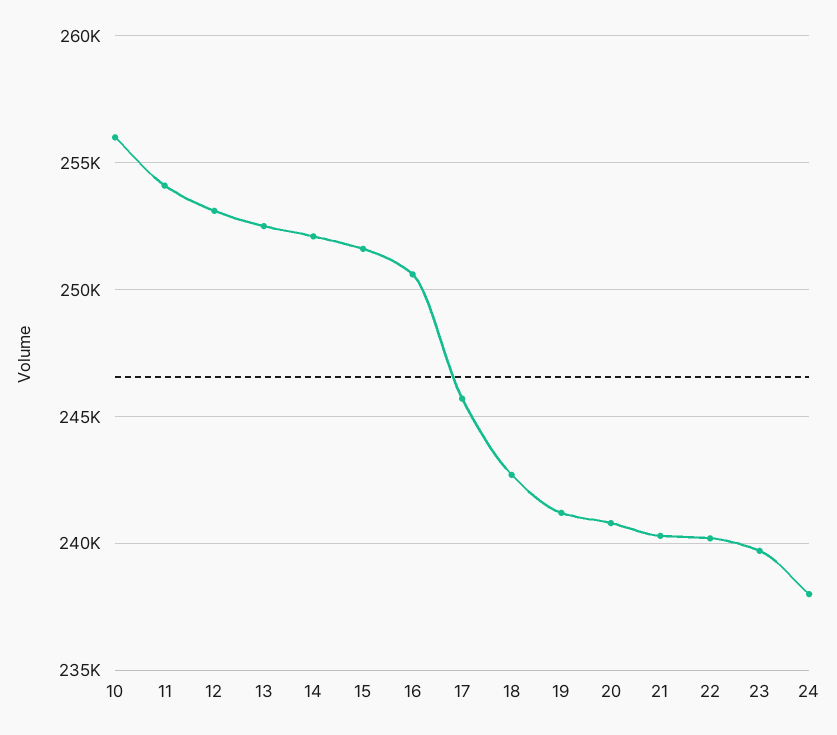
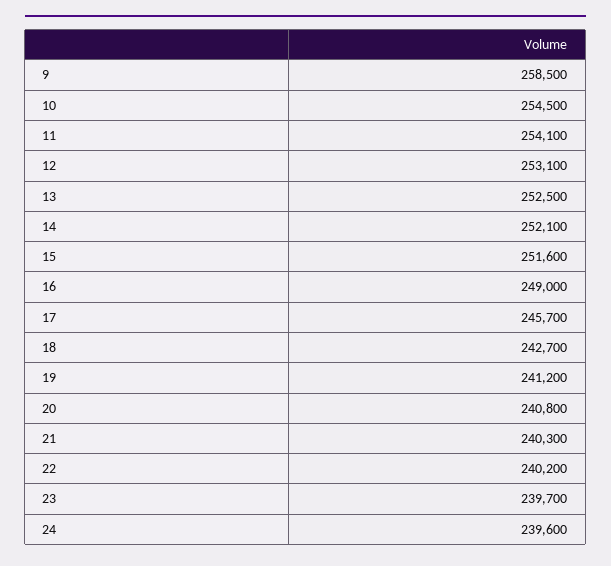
  {
-   "10": 256000,
+   "10": 254500,
    "11": 254100,
    "12": 253100,
    "13": 252500,
    "14": 252100,
    "15": 251600,
-   "16": 250500,
+   "16": 249000,
    "17": 245700,
    "18": 242700,
    "19": 241200,
    "20": 240800,
    "21": 240300,
    "22": 240200,
    "23": 239700,
-   "24": 238000
+   "24": 239600,
+   "9": 258500
  }

